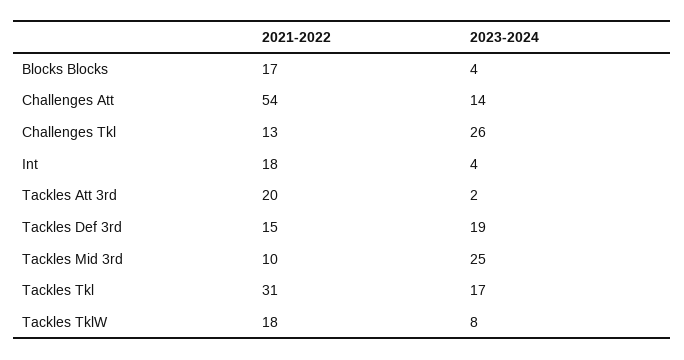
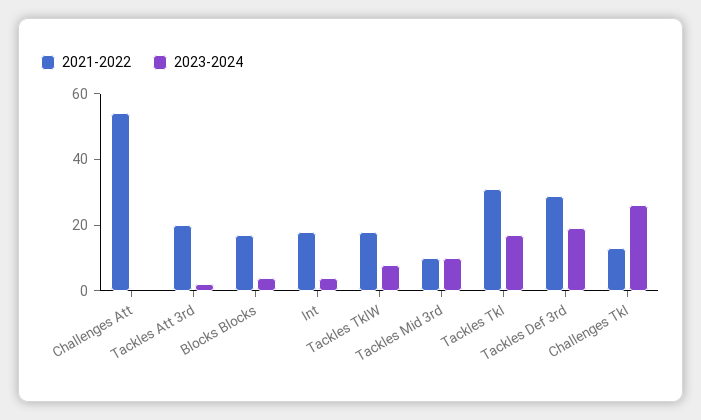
  {
    "2021-2022": {
      "Blocks Blocks": 17,
      "Challenges Att": 54,
      "Challenges Tkl": 13,
      "Int": 18,
      "Tackles Att 3rd": 20,
-     "Tackles Def 3rd": 15,
+     "Tackles Def 3rd": 30,
      "Tackles Mid 3rd": 10,
      "Tackles Tkl": 31,
      "Tackles TklW": 18
    },
    "2023-2024": {
      "Blocks Blocks": 4,
-     "Challenges Att": 14,
+     "Challenges Att": 0,
      "Challenges Tkl": 26,
      "Int": 4,
      "Tackles Att 3rd": 2,
      "Tackles Def 3rd": 19,
-     "Tackles Mid 3rd": 25,
+     "Tackles Mid 3rd": 10,
      "Tackles Tkl": 17,
      "Tackles TklW": 8
    }
  }

